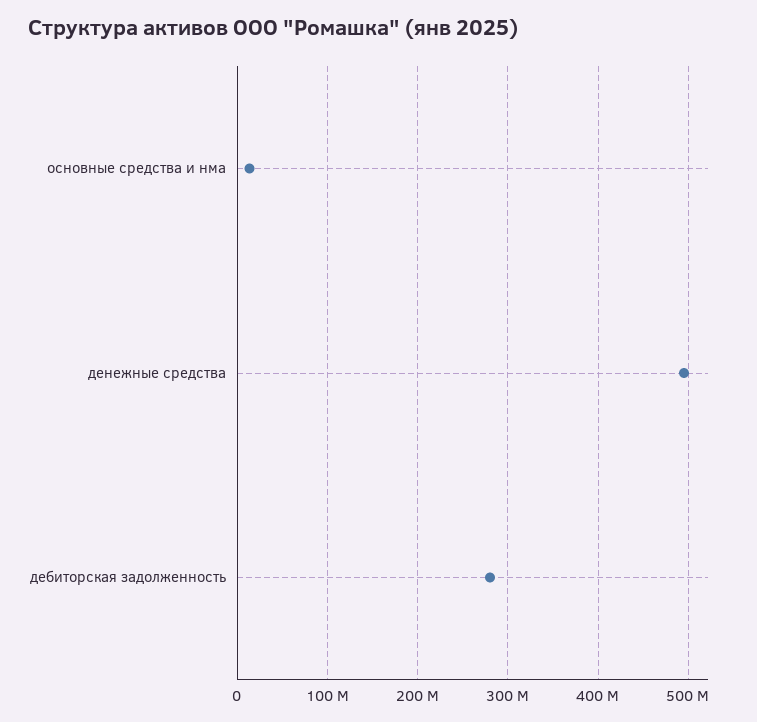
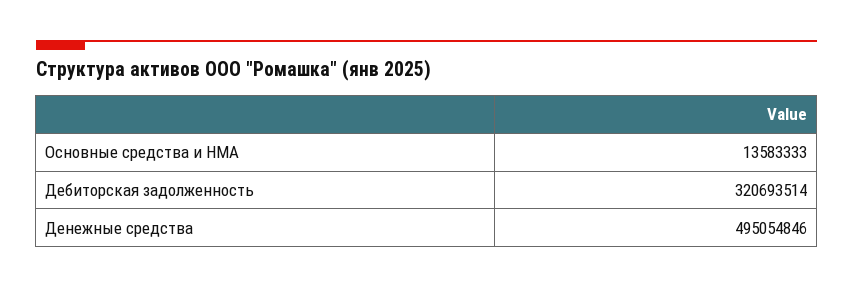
  {
    "основные средства и нма": 13583333,
    "денежные средства": 495054846,
-   "дебиторская задолженность": 280000000
+   "дебиторская задолженность": 320693514
  }

